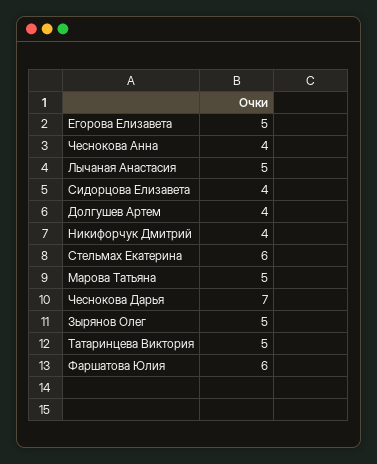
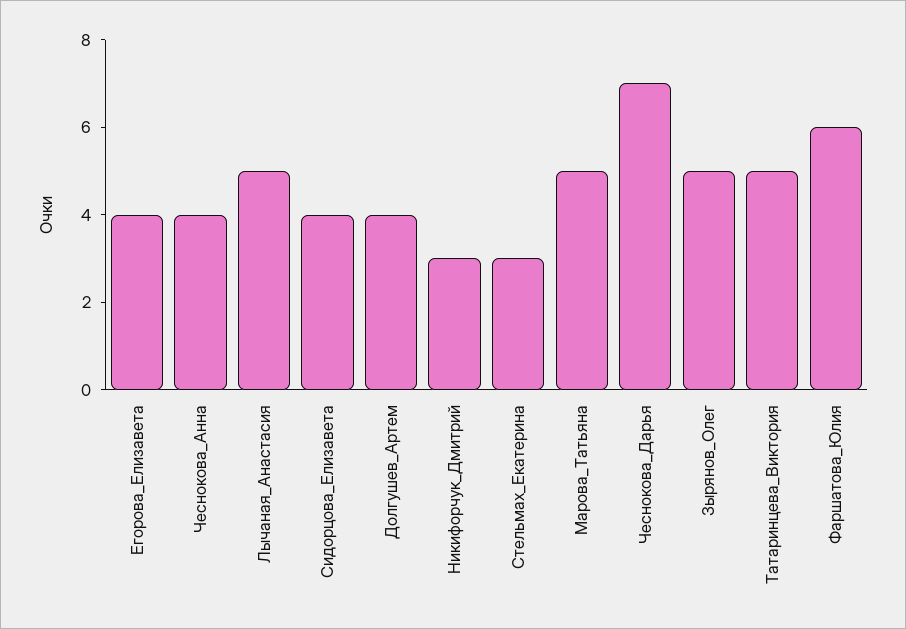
  {
-   "Егорова Елизавета": 5,
+   "Егорова Елизавета": 4,
    "Чеснокова Анна": 4,
    "Лычаная Анастасия": 5,
    "Сидорцова Елизавета": 4,
    "Долгушев Артем": 4,
-   "Никифорчук Дмитрий": 4,
+   "Никифорчук Дмитрий": 3,
-   "Стельмах Екатерина": 6,
+   "Стельмах Екатерина": 3,
    "Марова Татьяна": 5,
    "Чеснокова Дарья": 7,
    "Зырянов Олег": 5,
    "Татаринцева Виктория": 5,
    "Фаршатова Юлия": 6
  }

